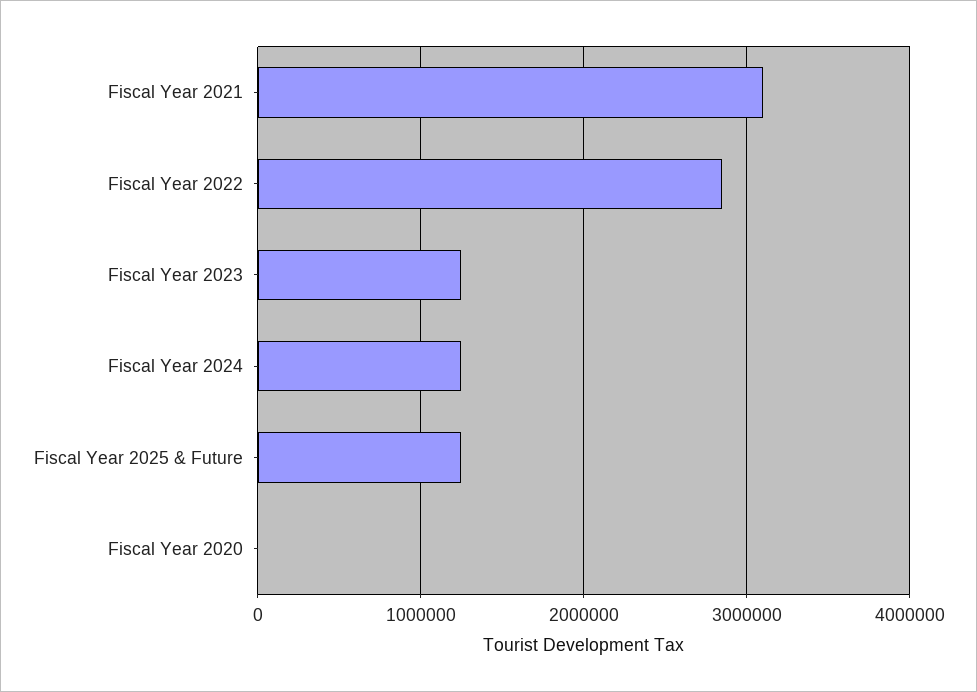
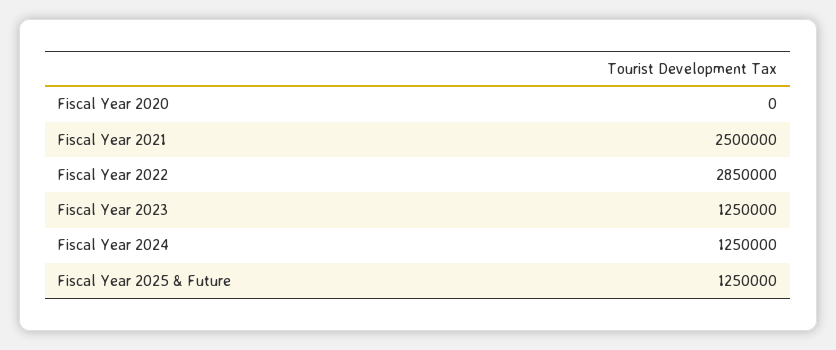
  {
-   "Fiscal Year 2021": 3100000,
+   "Fiscal Year 2021": 2500000,
    "Fiscal Year 2022": 2850000,
    "Fiscal Year 2023": 1250000,
    "Fiscal Year 2024": 1250000,
    "Fiscal Year 2025 & Future": 1250000,
    "Fiscal Year 2020": 0
  }

